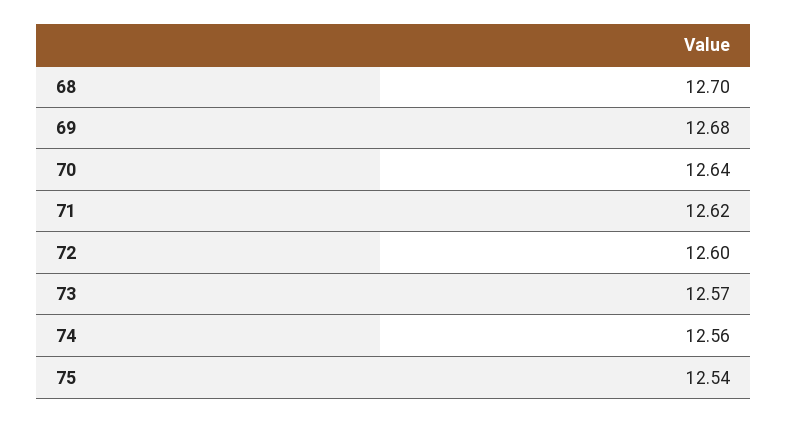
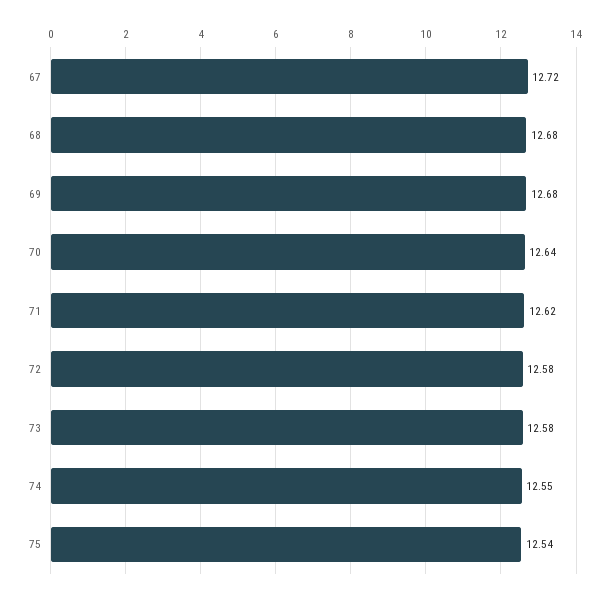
  {
-   "68": 12.7,
+   "68": 12.68,
    "69": 12.68,
    "70": 12.64,
    "71": 12.62,
-   "72": 12.6,
+   "72": 12.58,
-   "73": 12.57,
+   "73": 12.58,
-   "74": 12.56,
+   "74": 12.55,
-   "75": 12.54
+   "75": 12.54,
+   "67": 12.72
  }

